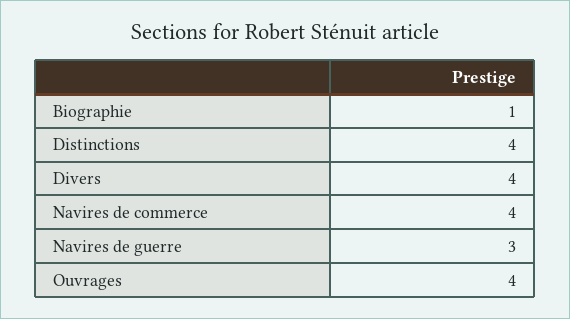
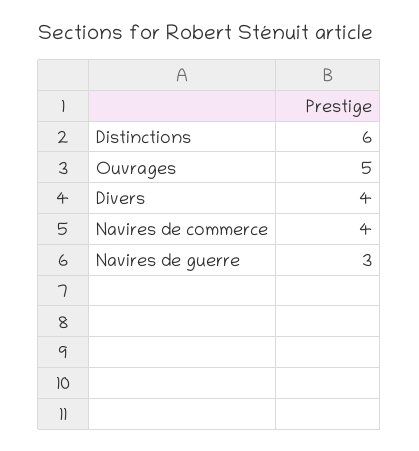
  {
-   "Biographie": 1,
-   "Distinctions": 4,
+   "Distinctions": 6,
    "Divers": 4,
    "Navires de commerce": 4,
    "Navires de guerre": 3,
-   "Ouvrages": 4
+   "Ouvrages": 5
  }

